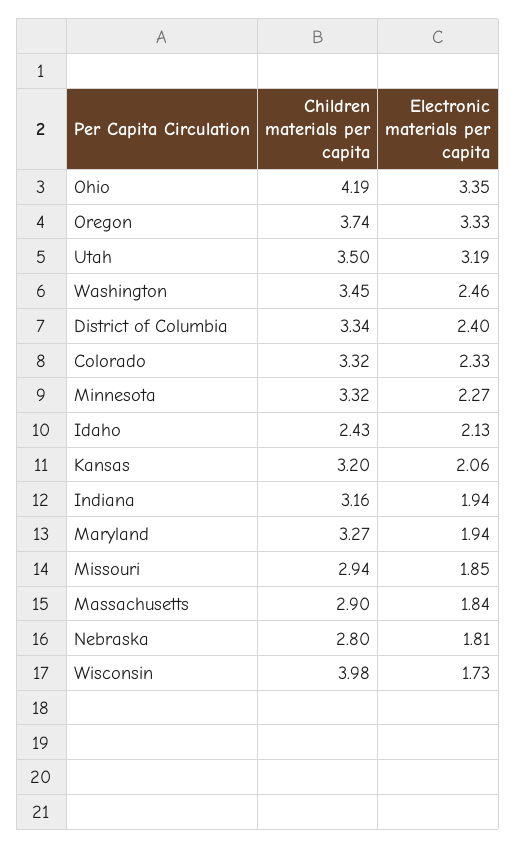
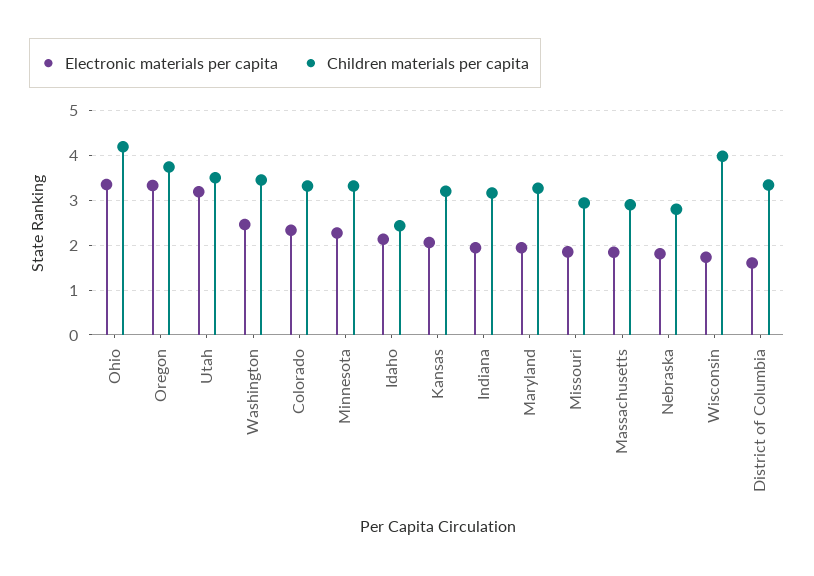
  {
    "Children materials per capita": {
      "Ohio": 4.19,
      "Oregon": 3.74,
      "Utah": 3.5,
      "Washington": 3.45,
      "District of Columbia": 3.34,
      "Colorado": 3.32,
      "Minnesota": 3.32,
      "Idaho": 2.43,
      "Kansas": 3.2,
      "Indiana": 3.16,
      "Maryland": 3.27,
      "Missouri": 2.94,
      "Massachusetts": 2.9,
      "Nebraska": 2.8,
      "Wisconsin": 3.98
    },
    "Electronic materials per capita": {
      "Ohio": 3.35,
      "Oregon": 3.33,
      "Utah": 3.19,
      "Washington": 2.46,
-     "District of Columbia": 2.4,
+     "District of Columbia": 1.6,
      "Colorado": 2.33,
      "Minnesota": 2.27,
      "Idaho": 2.13,
      "Kansas": 2.06,
      "Indiana": 1.94,
      "Maryland": 1.94,
      "Missouri": 1.85,
      "Massachusetts": 1.84,
      "Nebraska": 1.81,
      "Wisconsin": 1.73
    }
  }

